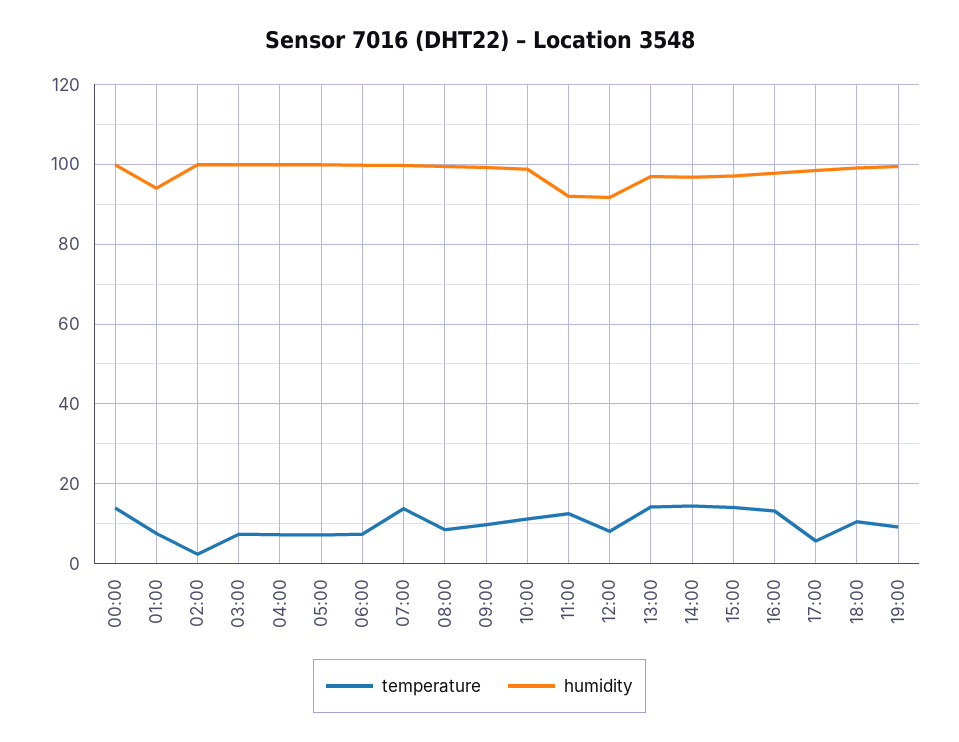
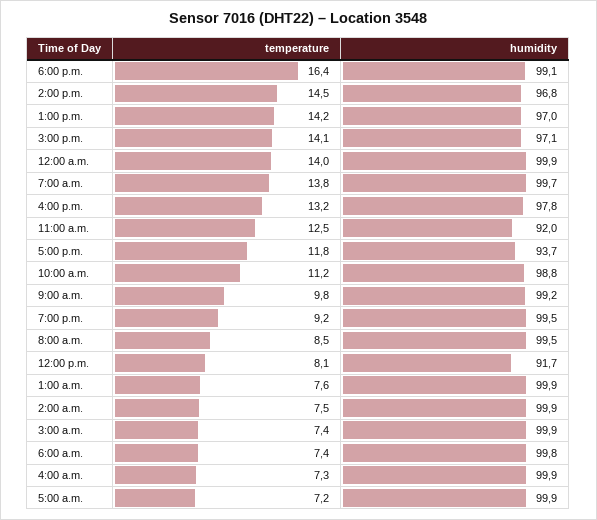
  {
    "temperature": {
      "00:00": 14,
      "01:00": 7.6,
-     "02:00": 2,
+     "02:00": 7.5,
      "03:00": 7.4,
      "04:00": 7.3,
      "05:00": 7.2,
      "06:00": 7.4,
      "07:00": 13.8,
      "08:00": 8.5,
      "09:00": 9.8,
      "10:00": 11.2,
      "11:00": 12.5,
      "12:00": 8.1,
      "13:00": 14.2,
      "14:00": 14.5,
      "15:00": 14.1,
      "16:00": 13.2,
-     "17:00": 6,
+     "17:00": 11.8,
-     "18:00": 10,
+     "18:00": 16.4,
      "19:00": 9.2
    },
    "humidity": {
      "00:00": 99.9,
-     "01:00": 94,
+     "01:00": 99.9,
      "02:00": 99.9,
      "03:00": 99.9,
      "04:00": 99.9,
      "05:00": 99.9,
      "06:00": 99.8,
      "07:00": 99.7,
      "08:00": 99.5,
      "09:00": 99.2,
      "10:00": 98.8,
      "11:00": 92,
      "12:00": 91.7,
      "13:00": 97,
      "14:00": 96.8,
      "15:00": 97.1,
      "16:00": 97.8,
-     "17:00": 98,
+     "17:00": 93.7,
      "18:00": 99.1,
      "19:00": 99.5
    }
  }

